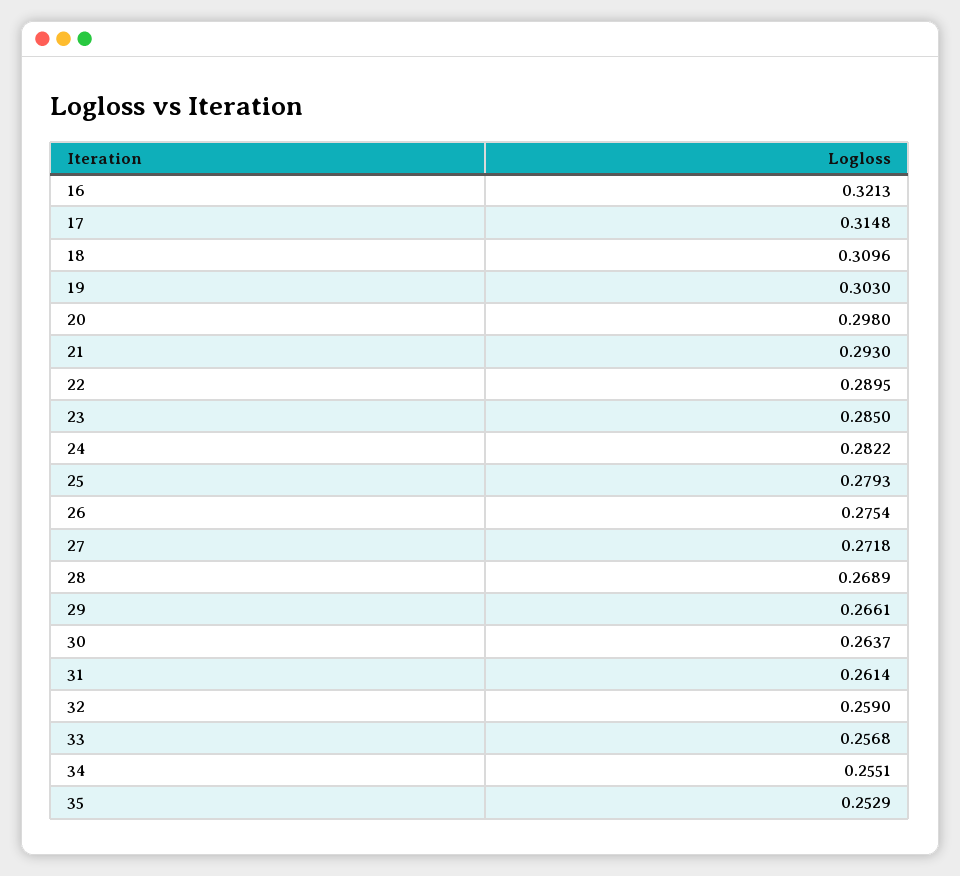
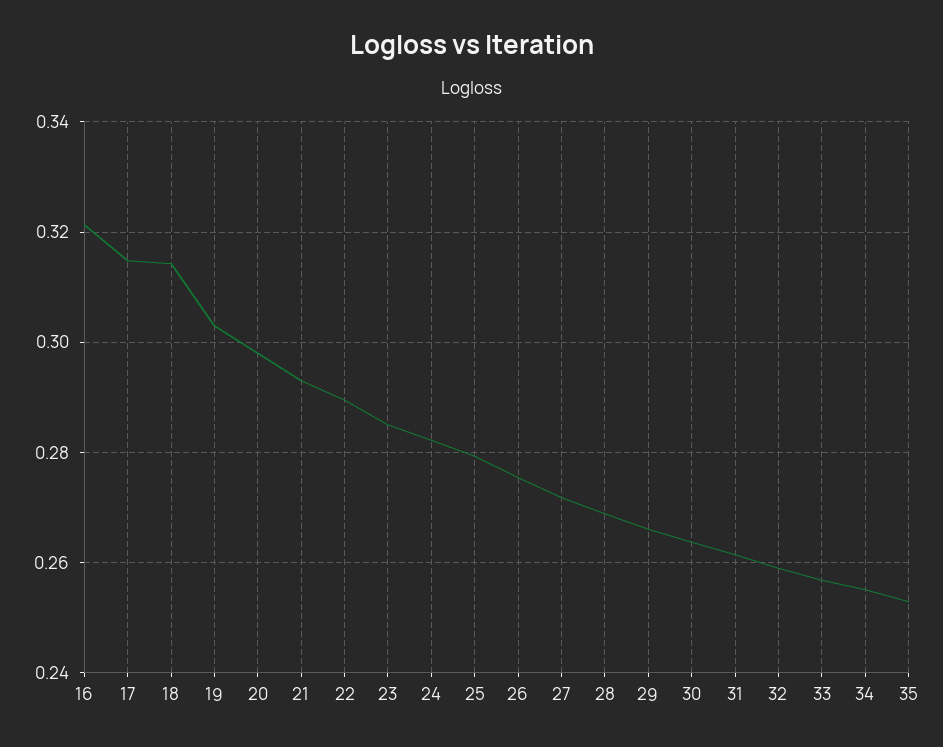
  {
    "16": 0.3213,
    "17": 0.3148,
-   "18": 0.3096,
+   "18": 0.314,
    "19": 0.303,
    "20": 0.298,
    "21": 0.293,
    "22": 0.2895,
    "23": 0.285,
    "24": 0.2822,
    "25": 0.2793,
    "26": 0.2754,
    "27": 0.2718,
    "28": 0.2689,
    "29": 0.2661,
    "30": 0.2637,
    "31": 0.2614,
    "32": 0.259,
    "33": 0.2568,
    "34": 0.2551,
    "35": 0.2529
  }

